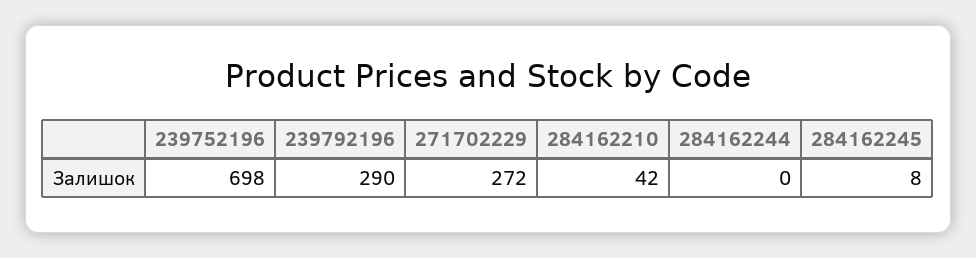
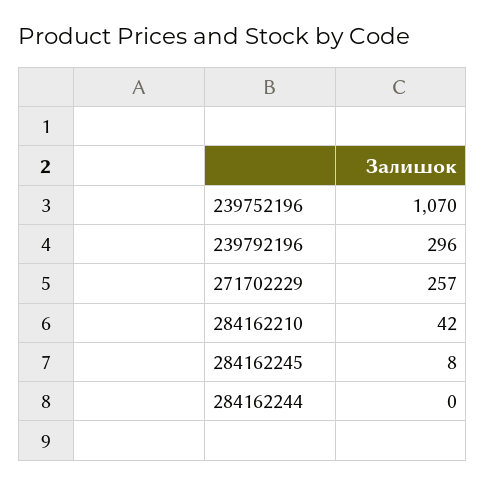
  {
-   "239752196": 698,
+   "239752196": 1070,
-   "239792196": 290,
+   "239792196": 296,
-   "271702229": 272,
+   "271702229": 257,
    "284162210": 42,
    "284162244": 0,
    "284162245": 8
  }

